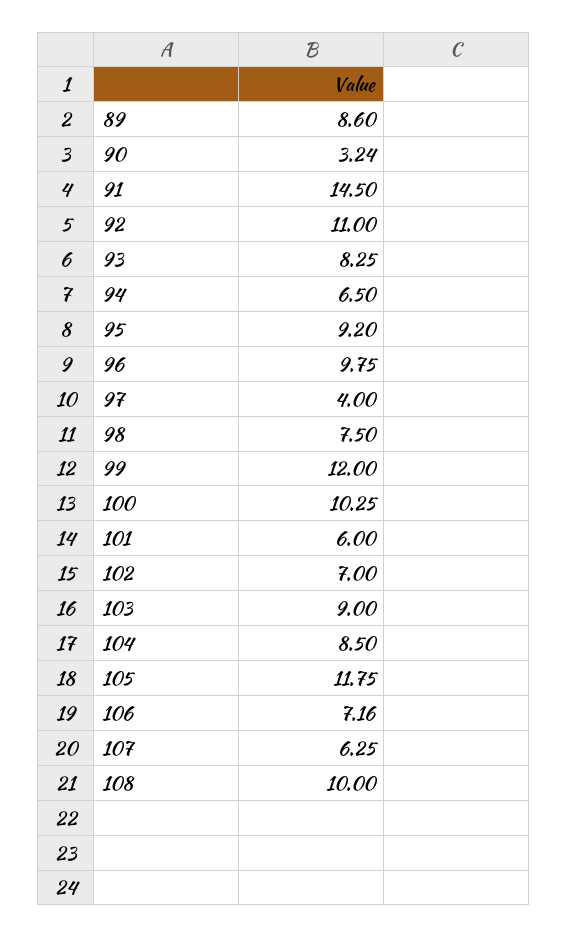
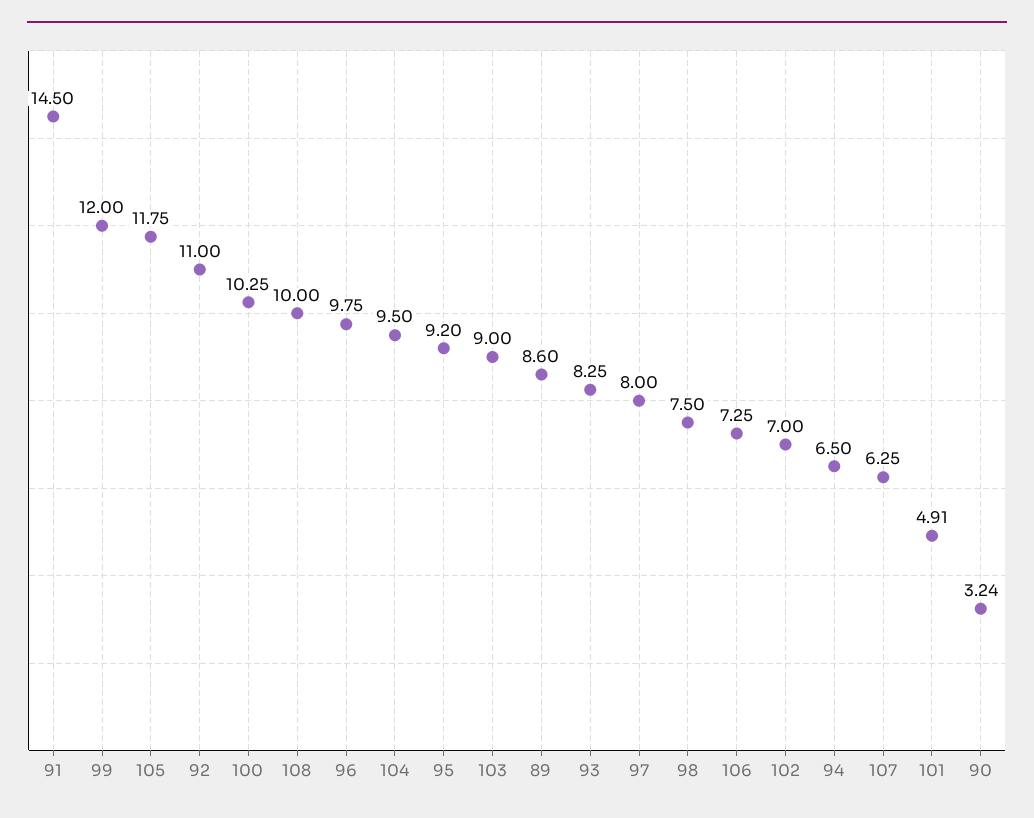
  {
    "89": 8.6,
    "90": 3.24,
    "91": 14.5,
    "92": 11,
    "93": 8.25,
    "94": 6.5,
    "95": 9.2,
    "96": 9.75,
-   "97": 4,
+   "97": 8,
    "98": 7.5,
    "99": 12,
    "100": 10.25,
-   "101": 6,
+   "101": 4.91,
    "102": 7,
    "103": 9,
-   "104": 8.5,
+   "104": 9.5,
    "105": 11.75,
-   "106": 7.16,
+   "106": 7.25,
    "107": 6.25,
    "108": 10
  }

